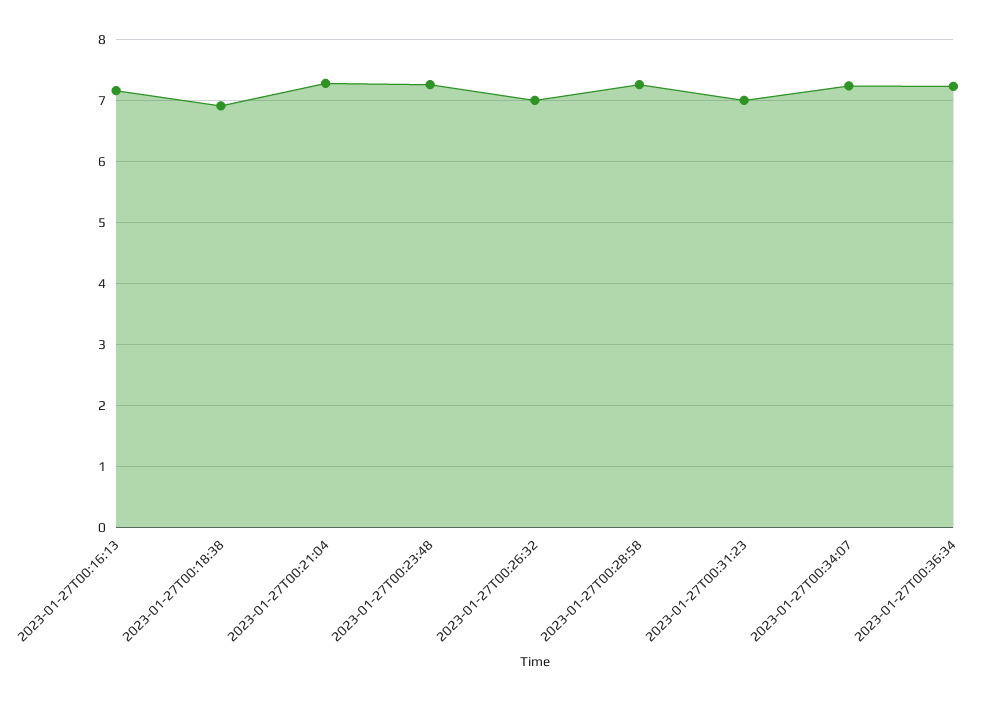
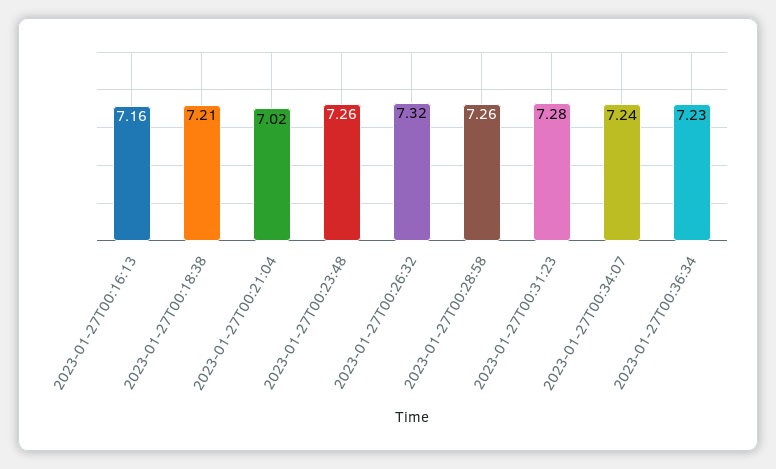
  {
    "2023-01-27T00:16:13": 7.16,
-   "2023-01-27T00:18:38": 6.9,
+   "2023-01-27T00:18:38": 7.21,
-   "2023-01-27T00:21:04": 7.3,
+   "2023-01-27T00:21:04": 7.02,
    "2023-01-27T00:23:48": 7.26,
-   "2023-01-27T00:26:32": 7,
+   "2023-01-27T00:26:32": 7.32,
    "2023-01-27T00:28:58": 7.26,
-   "2023-01-27T00:31:23": 7,
+   "2023-01-27T00:31:23": 7.28,
    "2023-01-27T00:34:07": 7.24,
    "2023-01-27T00:36:34": 7.23
  }

